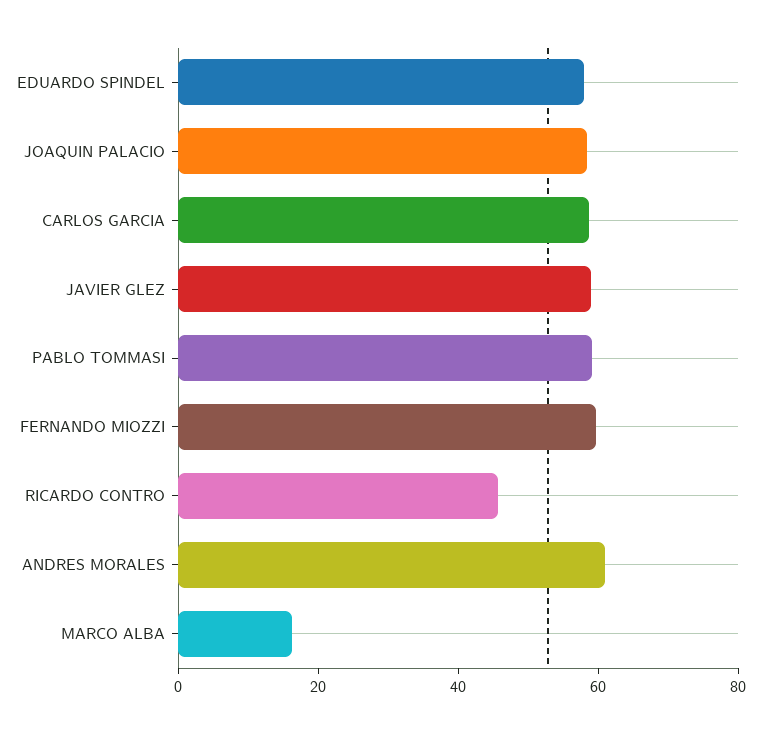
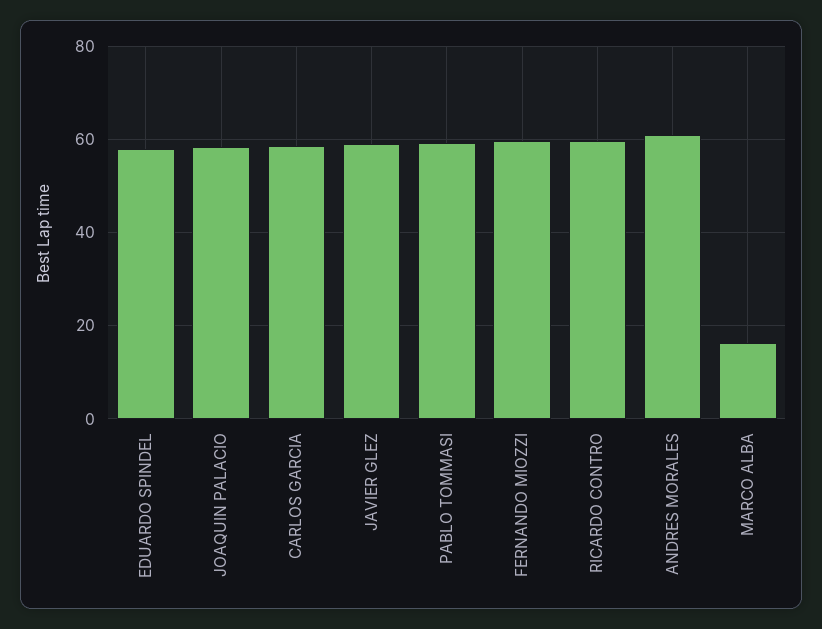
  {
    "EDUARDO SPINDEL": 58,
    "JOAQUIN PALACIO": 58,
    "CARLOS GARCIA": 58,
    "JAVIER GLEZ": 58,
    "PABLO TOMMASI": 60,
    "FERNANDO MIOZZI": 60,
-   "RICARDO CONTRO": 45,
+   "RICARDO CONTRO": 60,
    "ANDRES MORALES": 60,
    "MARCO ALBA": 16
  }

